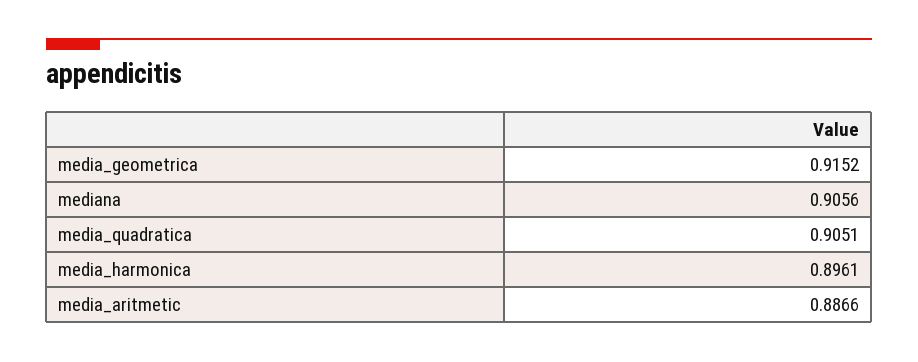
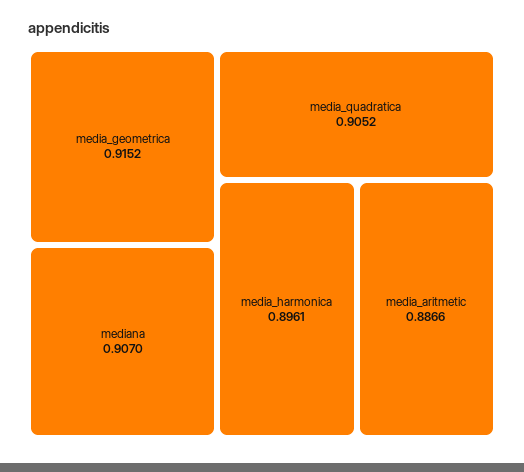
  {
    "media_geometrica": 0.9152,
-   "mediana": 0.9056,
+   "mediana": 0.907,
-   "media_quadratica": 0.9051,
+   "media_quadratica": 0.9052,
    "media_harmonica": 0.8961,
    "media_aritmetic": 0.8866
  }

